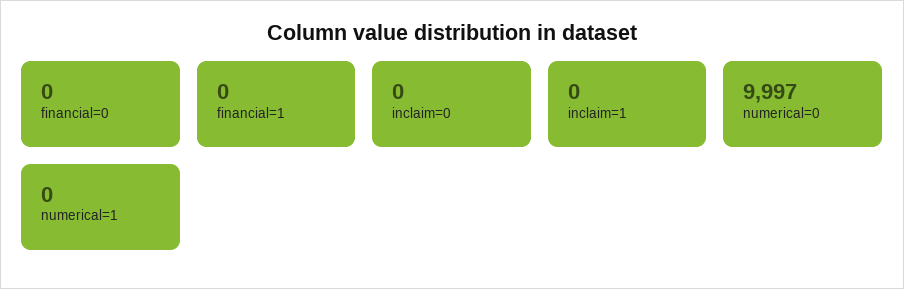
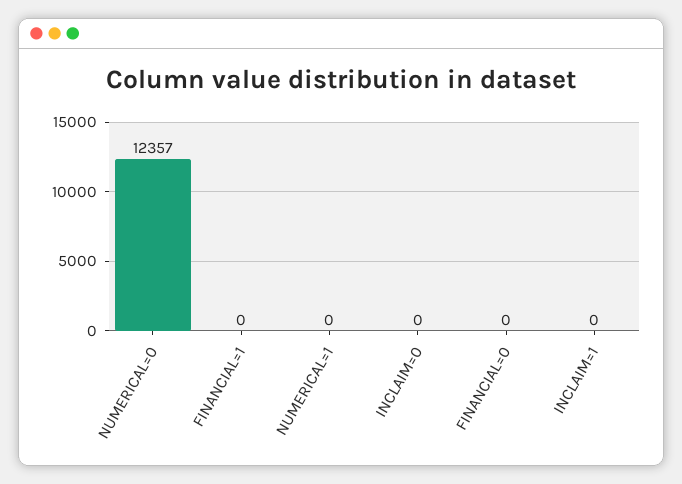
  {
    "financial=0": 0,
    "financial=1": 0,
    "inclaim=0": 0,
    "inclaim=1": 0,
-   "numerical=0": 9997,
+   "numerical=0": 12357,
    "numerical=1": 0
  }

